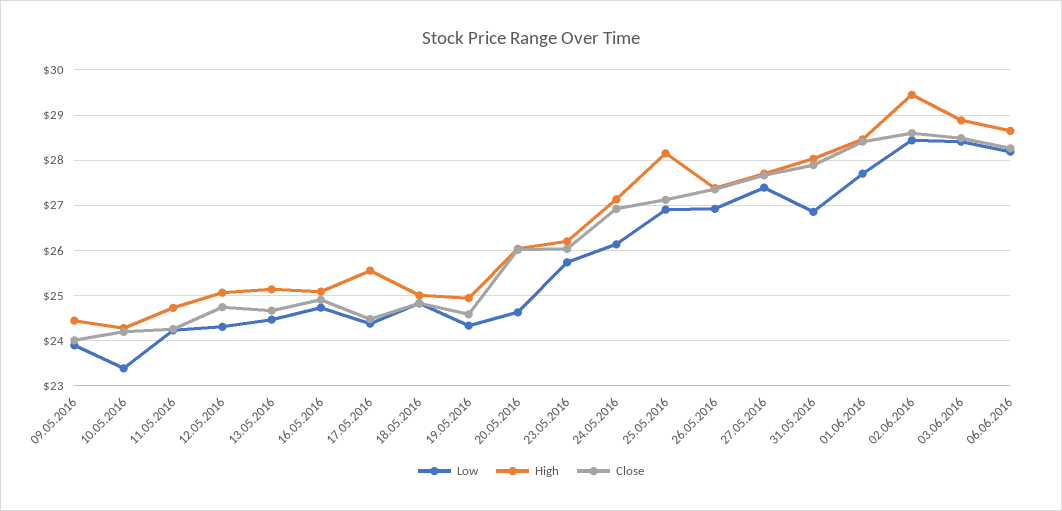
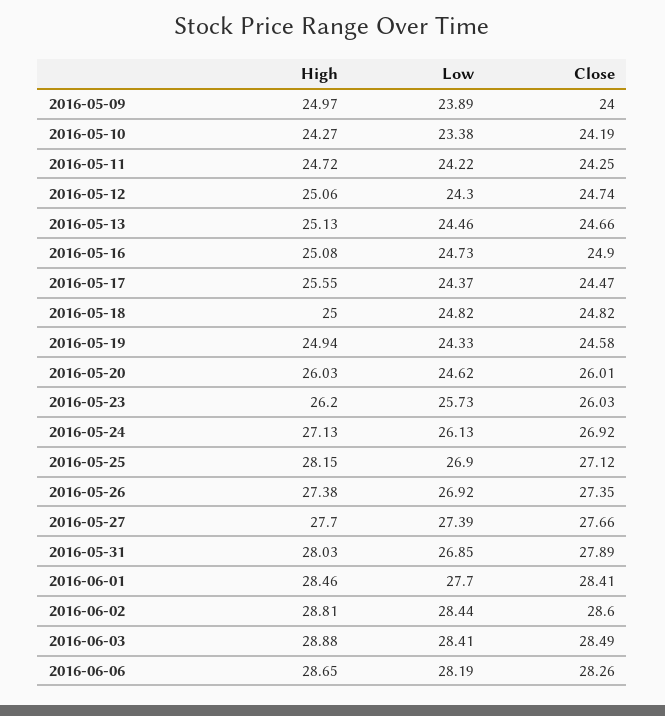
  {
    "Low": {
      "09.05.2016": 23.89,
      "10.05.2016": 23.38,
      "11.05.2016": 24.22,
      "12.05.2016": 24.3,
      "13.05.2016": 24.46,
      "16.05.2016": 24.73,
      "17.05.2016": 24.37,
      "18.05.2016": 24.82,
      "19.05.2016": 24.33,
      "20.05.2016": 24.62,
      "23.05.2016": 25.73,
      "24.05.2016": 26.13,
      "25.05.2016": 26.9,
      "26.05.2016": 26.92,
      "27.05.2016": 27.39,
      "31.05.2016": 26.85,
      "01.06.2016": 27.7,
      "02.06.2016": 28.44,
      "03.06.2016": 28.41,
      "06.06.2016": 28.19
    },
    "High": {
-     "09.05.2016": 24.4,
+     "09.05.2016": 24.97,
      "10.05.2016": 24.27,
      "11.05.2016": 24.72,
      "12.05.2016": 25.06,
      "13.05.2016": 25.13,
      "16.05.2016": 25.08,
      "17.05.2016": 25.55,
      "18.05.2016": 25,
      "19.05.2016": 24.94,
      "20.05.2016": 26.03,
      "23.05.2016": 26.2,
      "24.05.2016": 27.13,
      "25.05.2016": 28.15,
      "26.05.2016": 27.38,
      "27.05.2016": 27.7,
      "31.05.2016": 28.03,
      "01.06.2016": 28.46,
-     "02.06.2016": 29.4,
+     "02.06.2016": 28.81,
      "03.06.2016": 28.88,
      "06.06.2016": 28.65
    },
    "Close": {
      "09.05.2016": 24,
      "10.05.2016": 24.19,
      "11.05.2016": 24.25,
      "12.05.2016": 24.74,
      "13.05.2016": 24.66,
      "16.05.2016": 24.9,
      "17.05.2016": 24.47,
      "18.05.2016": 24.82,
      "19.05.2016": 24.58,
      "20.05.2016": 26.01,
      "23.05.2016": 26.03,
      "24.05.2016": 26.92,
      "25.05.2016": 27.12,
      "26.05.2016": 27.35,
      "27.05.2016": 27.66,
      "31.05.2016": 27.89,
      "01.06.2016": 28.41,
      "02.06.2016": 28.6,
      "03.06.2016": 28.49,
      "06.06.2016": 28.26
    }
  }

